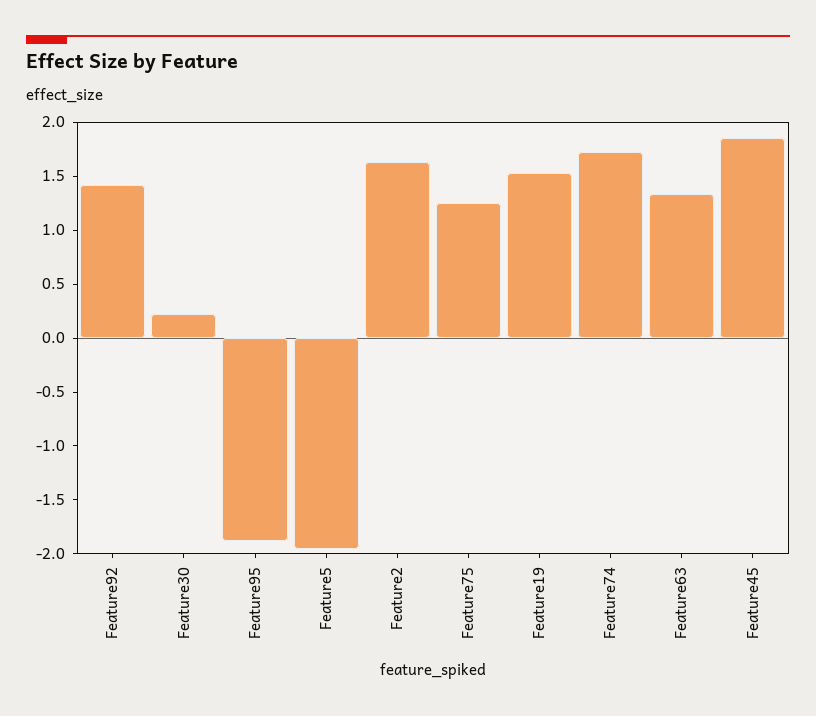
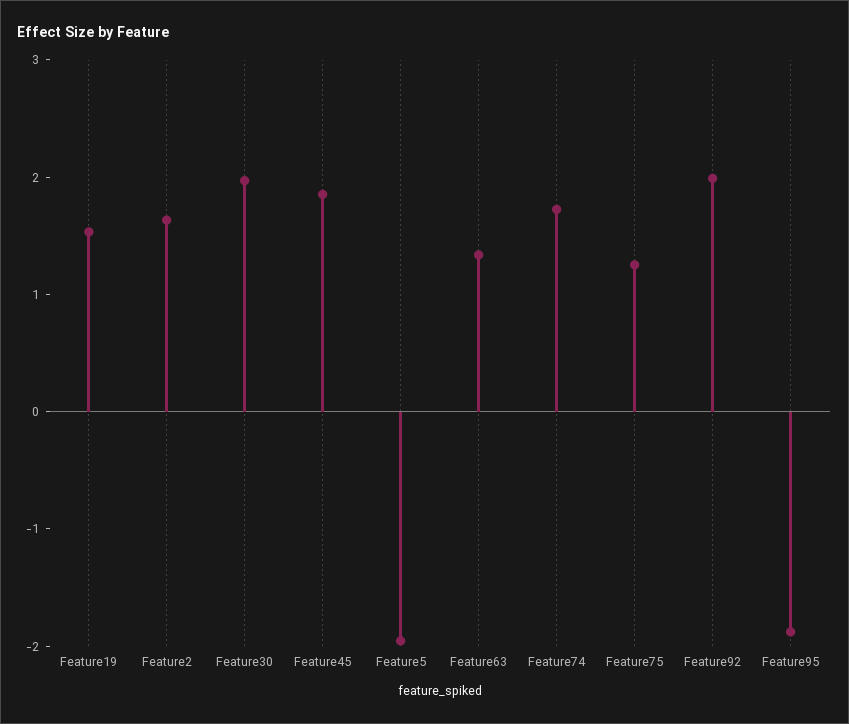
  {
-   "Feature92": 1.4,
+   "Feature92": 2,
-   "Feature30": 0.2,
+   "Feature30": 2,
    "Feature95": -1.9,
    "Feature5": -2,
    "Feature2": 1.6,
    "Feature75": 1.3,
    "Feature19": 1.5,
    "Feature74": 1.7,
    "Feature63": 1.3,
    "Feature45": 1.9
  }

